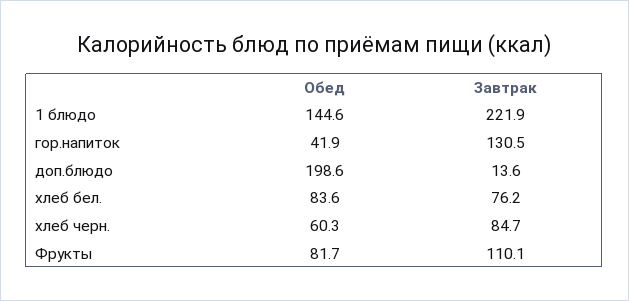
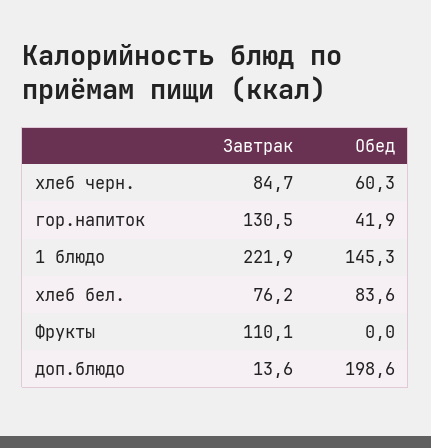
  {
    "Обед": {
-     "1 блюдо": 144.6,
+     "1 блюдо": 145.3,
      "гор.напиток": 41.9,
      "доп.блюдо": 198.6,
      "хлеб бел.": 83.6,
      "хлеб черн.": 60.3,
-     "Фрукты": 81.7
+     "Фрукты": 0
    },
    "Завтрак": {
      "1 блюдо": 221.9,
      "гор.напиток": 130.5,
      "доп.блюдо": 13.6,
      "хлеб бел.": 76.2,
      "хлеб черн.": 84.7,
      "Фрукты": 110.1
    }
  }

